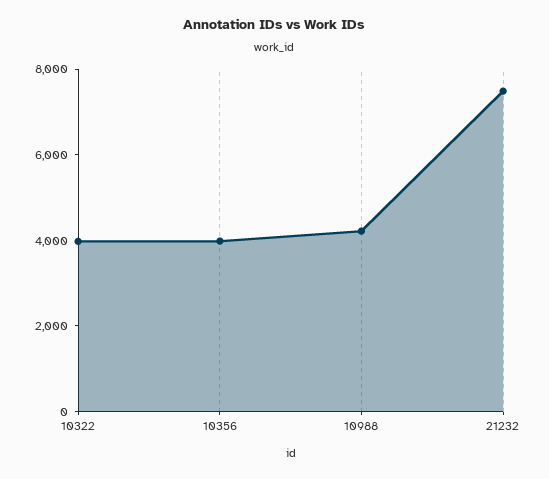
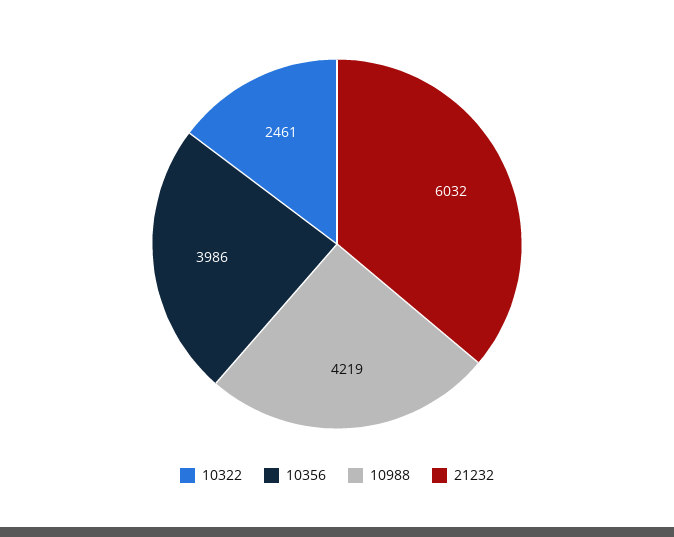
  {
-   "10322": 4000,
+   "10322": 2461,
    "10356": 3986,
    "10988": 4219,
-   "21232": 7500
+   "21232": 6032
  }

